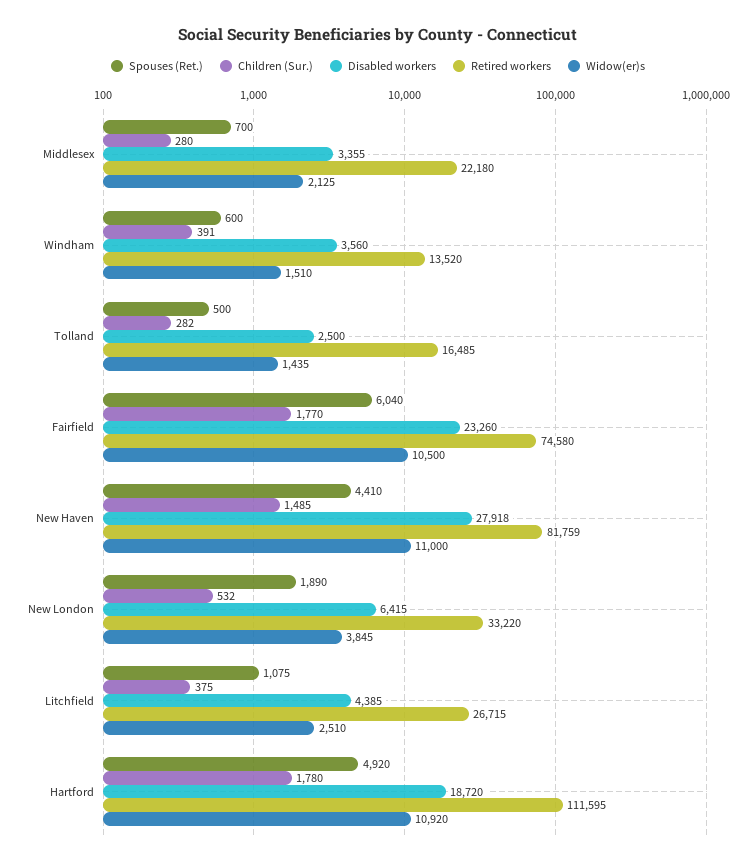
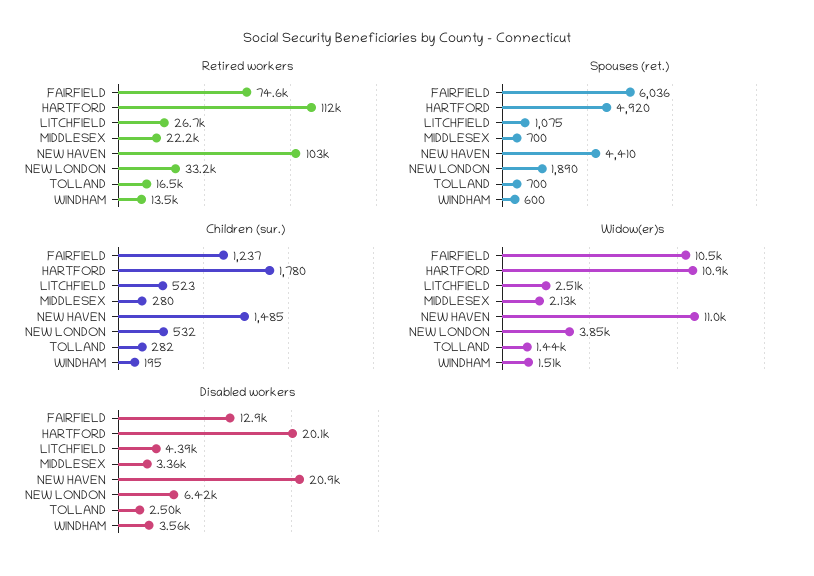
  {
    "Spouses (Ret.)": {
      "Middlesex": 700,
      "Windham": 600,
-     "Tolland": 500,
+     "Tolland": 700,
-     "Fairfield": 6040,
+     "Fairfield": 6036,
      "New Haven": 4410,
      "New London": 1890,
      "Litchfield": 1075,
      "Hartford": 4920
    },
    "Children (Sur.)": {
      "Middlesex": 280,
-     "Windham": 391,
+     "Windham": 195,
      "Tolland": 282,
-     "Fairfield": 1770,
+     "Fairfield": 1237,
      "New Haven": 1485,
      "New London": 532,
-     "Litchfield": 375,
+     "Litchfield": 523,
      "Hartford": 1780
    },
    "Disabled workers": {
      "Middlesex": 3355,
      "Windham": 3560,
      "Tolland": 2500,
-     "Fairfield": 23260,
+     "Fairfield": 12900,
-     "New Haven": 27918,
+     "New Haven": 20900,
      "New London": 6415,
      "Litchfield": 4385,
-     "Hartford": 18720
+     "Hartford": 20100
    },
    "Retired workers": {
      "Middlesex": 22180,
      "Windham": 13520,
      "Tolland": 16485,
      "Fairfield": 74580,
-     "New Haven": 81759,
+     "New Haven": 103000,
      "New London": 33220,
      "Litchfield": 26715,
      "Hartford": 111595
    },
    "Widow(er)s": {
      "Middlesex": 2125,
      "Windham": 1510,
      "Tolland": 1435,
      "Fairfield": 10500,
      "New Haven": 11000,
      "New London": 3845,
      "Litchfield": 2510,
      "Hartford": 10920
    }
  }

